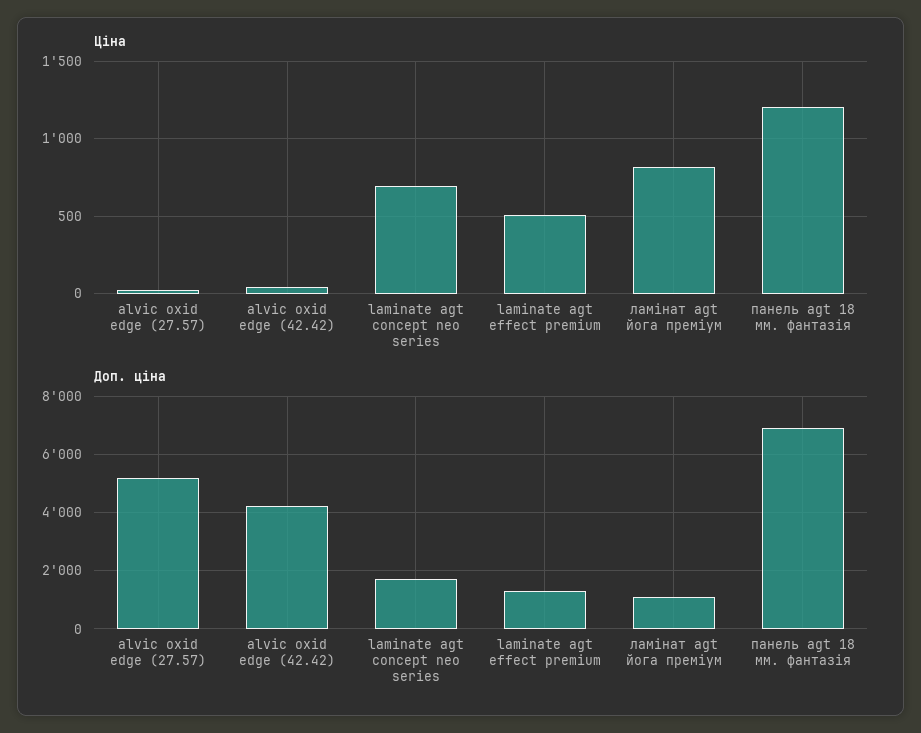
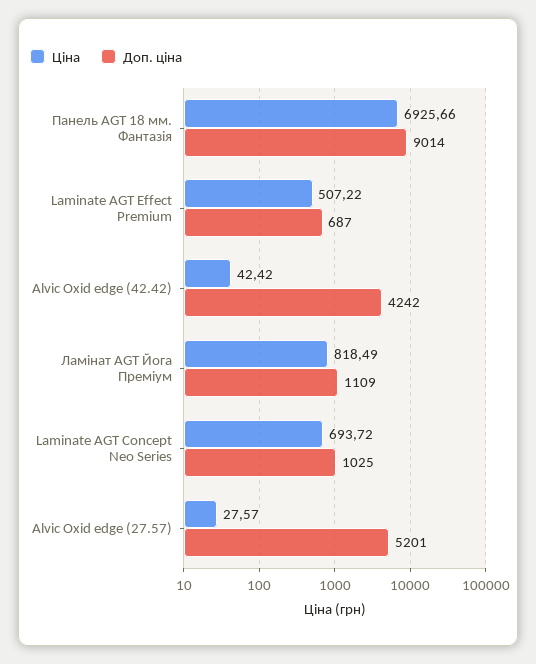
  {
    "Ціна": {
      "alvic oxid edge (27.57)": 27.57,
      "alvic oxid edge (42.42)": 42.42,
      "laminate agt concept neo series": 693.72,
      "laminate agt effect premium": 507.22,
      "ламінат agt йога преміум": 818.49,
-     "панель agt 18 мм. фантазія": 1200
+     "панель agt 18 мм. фантазія": 6925.66
    },
    "Доп. ціна": {
      "alvic oxid edge (27.57)": 5201,
      "alvic oxid edge (42.42)": 4242,
-     "laminate agt concept neo series": 1750,
+     "laminate agt concept neo series": 1025,
-     "laminate agt effect premium": 1250,
+     "laminate agt effect premium": 687,
      "ламінат agt йога преміум": 1109,
-     "панель agt 18 мм. фантазія": 7000
+     "панель agt 18 мм. фантазія": 9014
    }
  }

